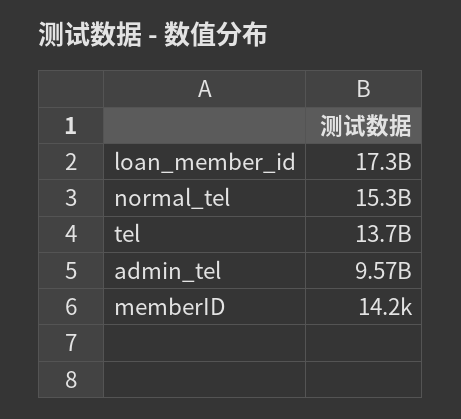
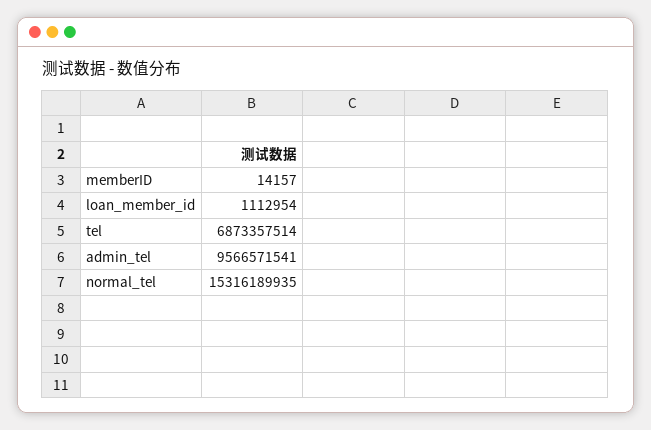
  {
-   "loan_member_id": 17300000000,
+   "loan_member_id": 1112954,
    "normal_tel": 15316189935,
-   "tel": 13700000000,
+   "tel": 6873357514,
    "admin_tel": 9566571541,
    "memberID": 14157
  }

